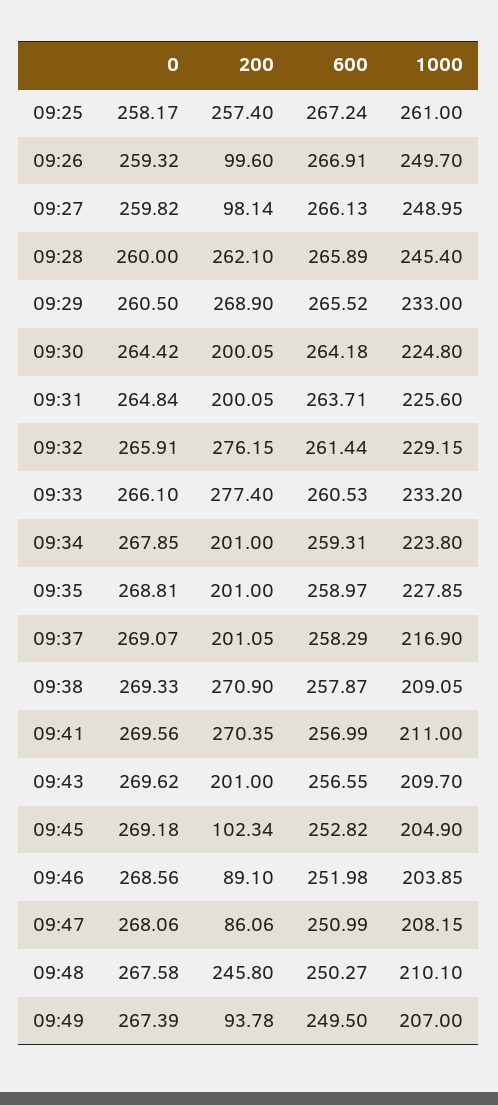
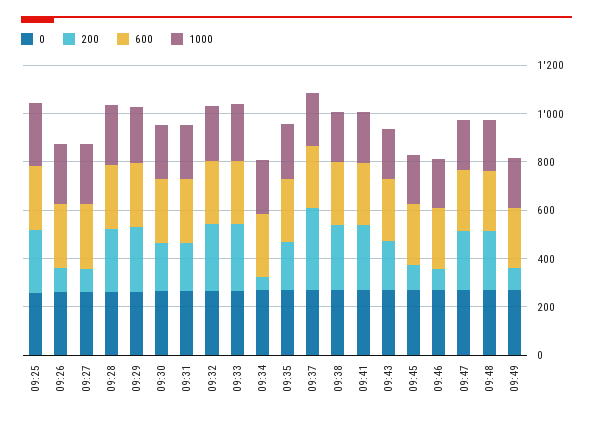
  {
    "0": {
      "09:25": 258.17,
      "09:26": 259.32,
      "09:27": 259.82,
      "09:28": 260,
      "09:29": 260.5,
      "09:30": 264.42,
      "09:31": 264.84,
      "09:32": 265.91,
      "09:33": 266.1,
      "09:34": 267.85,
      "09:35": 268.81,
      "09:37": 269.07,
      "09:38": 269.33,
      "09:41": 269.56,
      "09:43": 269.62,
      "09:45": 269.18,
      "09:46": 268.56,
      "09:47": 268.06,
      "09:48": 267.58,
      "09:49": 267.39
    },
    "200": {
      "09:25": 257.4,
      "09:26": 99.6,
      "09:27": 98.14,
      "09:28": 262.1,
      "09:29": 268.9,
      "09:30": 200.05,
      "09:31": 200.05,
      "09:32": 276.15,
      "09:33": 277.4,
-     "09:34": 201,
+     "09:34": 50,
      "09:35": 201,
-     "09:37": 201.05,
+     "09:37": 350,
      "09:38": 270.9,
      "09:41": 270.35,
      "09:43": 201,
      "09:45": 102.34,
      "09:46": 89.1,
-     "09:47": 86.06,
+     "09:47": 250,
      "09:48": 245.8,
      "09:49": 93.78
    },
    "600": {
      "09:25": 267.24,
      "09:26": 266.91,
      "09:27": 266.13,
      "09:28": 265.89,
      "09:29": 265.52,
      "09:30": 264.18,
      "09:31": 263.71,
      "09:32": 261.44,
      "09:33": 260.53,
      "09:34": 259.31,
      "09:35": 258.97,
      "09:37": 258.29,
      "09:38": 257.87,
      "09:41": 256.99,
      "09:43": 256.55,
      "09:45": 252.82,
      "09:46": 251.98,
      "09:47": 250.99,
      "09:48": 250.27,
      "09:49": 249.5
    },
    "1000": {
      "09:25": 261,
      "09:26": 249.7,
      "09:27": 248.95,
      "09:28": 245.4,
      "09:29": 233,
      "09:30": 224.8,
      "09:31": 225.6,
      "09:32": 229.15,
      "09:33": 233.2,
      "09:34": 223.8,
      "09:35": 227.85,
      "09:37": 216.9,
      "09:38": 209.05,
      "09:41": 211,
      "09:43": 209.7,
      "09:45": 204.9,
      "09:46": 203.85,
      "09:47": 208.15,
      "09:48": 210.1,
      "09:49": 207
    }
  }

